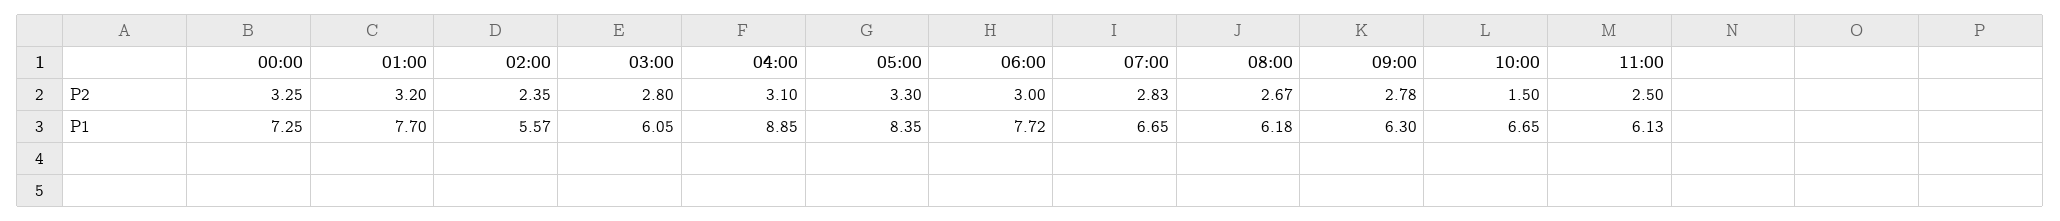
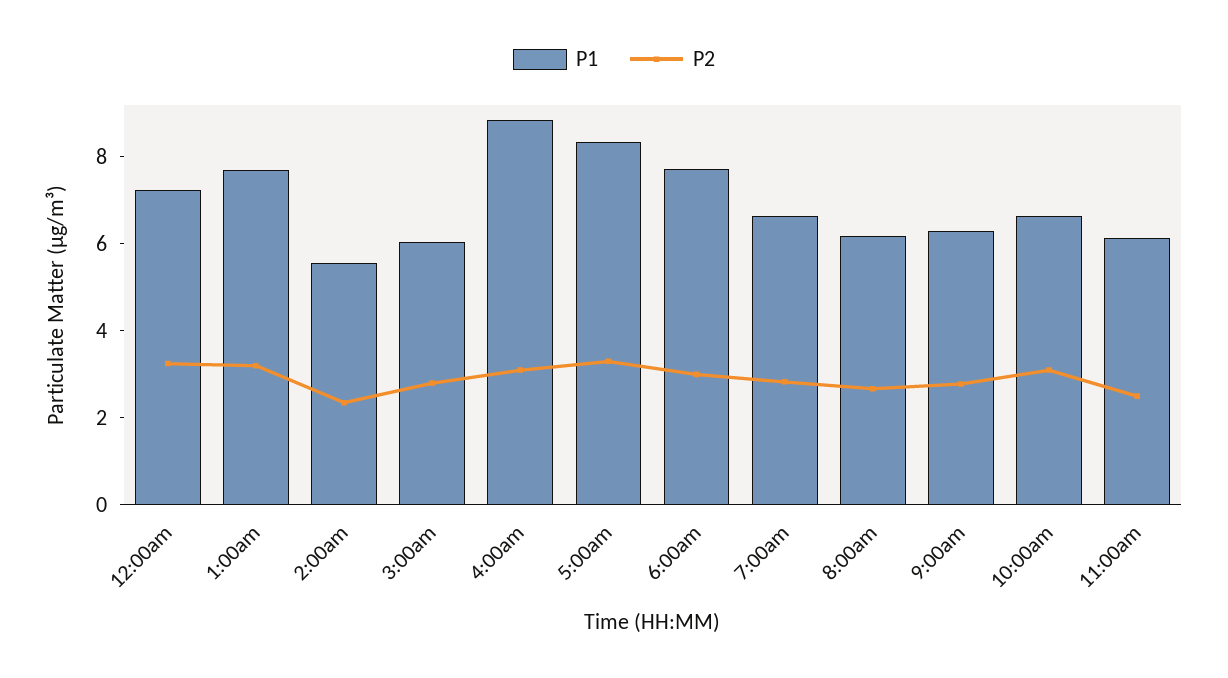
  {
    "P2": {
      "00:00": 3.25,
      "01:00": 3.2,
      "02:00": 2.35,
      "03:00": 2.8,
      "04:00": 3.1,
      "05:00": 3.3,
      "06:00": 3,
      "07:00": 2.83,
      "08:00": 2.67,
      "09:00": 2.78,
-     "10:00": 1.5,
+     "10:00": 3,
      "11:00": 2.5
    },
    "P1": {
      "00:00": 7.25,
      "01:00": 7.7,
      "02:00": 5.57,
      "03:00": 6.05,
      "04:00": 8.85,
      "05:00": 8.35,
      "06:00": 7.72,
      "07:00": 6.65,
      "08:00": 6.18,
      "09:00": 6.3,
      "10:00": 6.65,
      "11:00": 6.13
    }
  }

